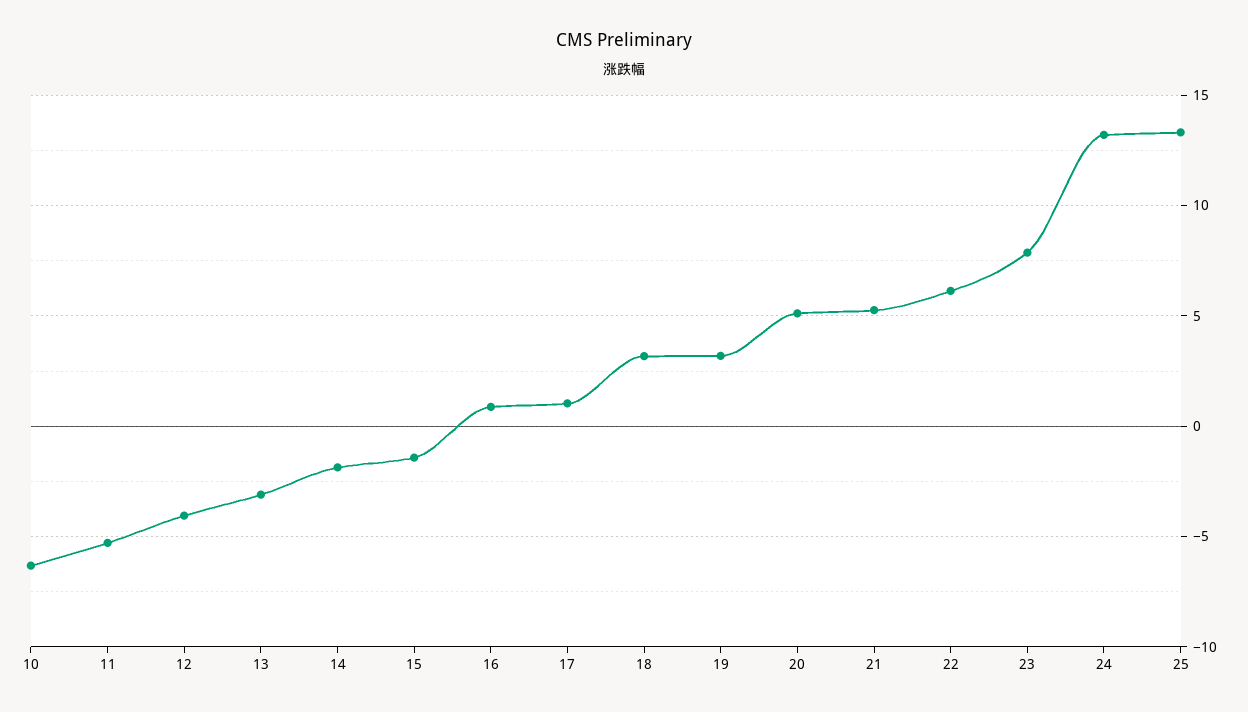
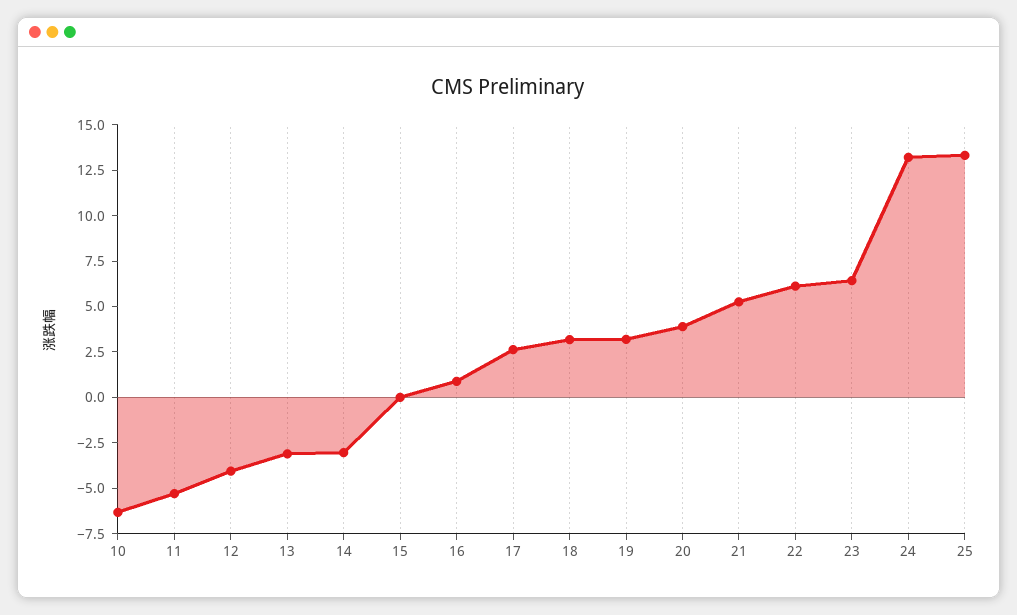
  {
    "10": -6.5,
    "11": -5.5,
    "12": -4,
    "13": -3,
-   "14": -2,
+   "14": -3,
-   "15": -1.5,
+   "15": 0,
    "16": 1,
-   "17": 1,
+   "17": 2.5,
    "18": 3,
    "19": 3,
-   "20": 5,
+   "20": 4,
    "21": 5.5,
    "22": 6,
-   "23": 8,
+   "23": 6.5,
    "24": 13,
    "25": 13.5
  }

